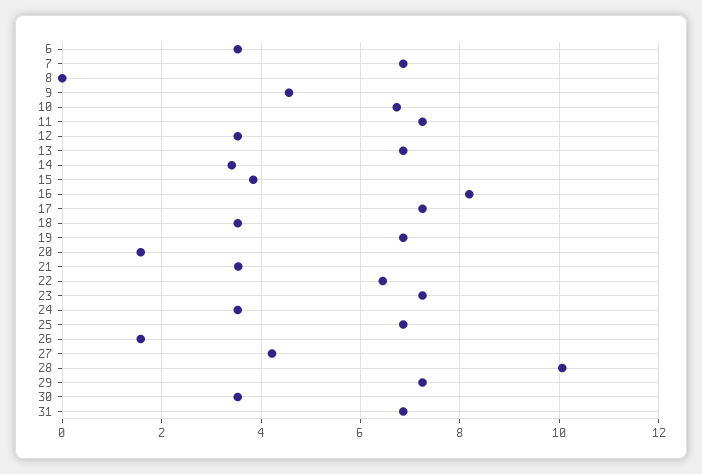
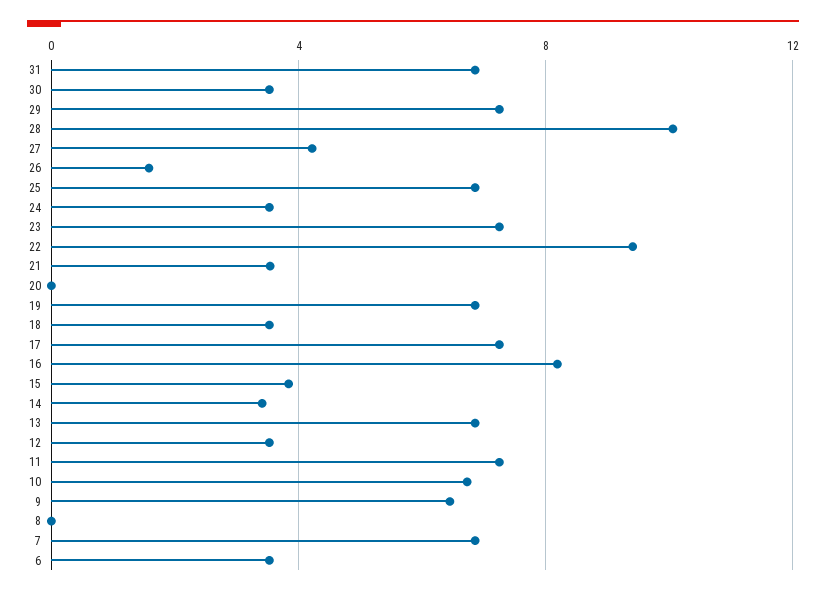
  {
    "6": 3.6,
    "7": 6.8,
    "8": 0,
-   "9": 4.6,
+   "9": 6.5,
    "10": 6.8,
    "11": 7.2,
    "12": 3.6,
    "13": 6.8,
    "14": 3.4,
    "15": 3.8,
    "16": 8.2,
    "17": 7.2,
    "18": 3.6,
    "19": 6.8,
-   "20": 1.6,
+   "20": 0,
    "21": 3.6,
-   "22": 6.4,
+   "22": 9.5,
    "23": 7.2,
    "24": 3.6,
    "25": 6.8,
    "26": 1.6,
    "27": 4.2,
    "28": 10,
    "29": 7.2,
    "30": 3.6,
    "31": 6.8
  }

